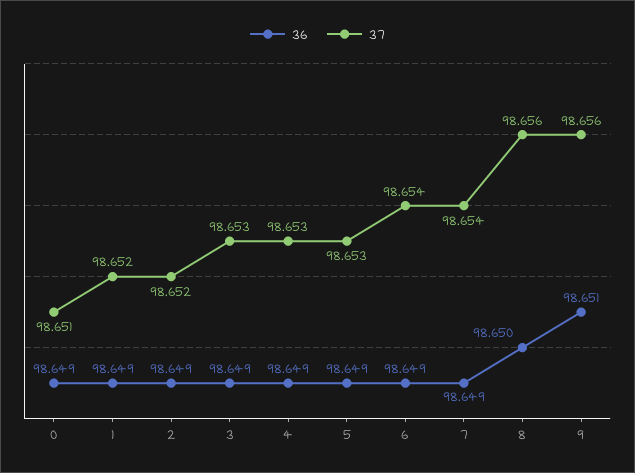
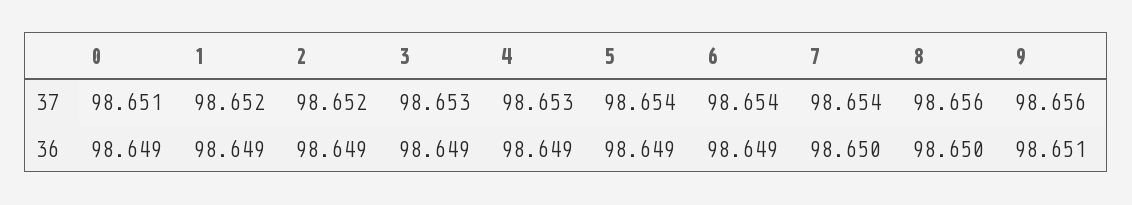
  {
    "36": {
      "0": 98.649,
      "1": 98.649,
      "2": 98.649,
      "3": 98.649,
      "4": 98.649,
      "5": 98.649,
      "6": 98.649,
-     "7": 98.649,
+     "7": 98.65,
      "8": 98.65,
      "9": 98.651
    },
    "37": {
      "0": 98.651,
      "1": 98.652,
      "2": 98.652,
      "3": 98.653,
      "4": 98.653,
-     "5": 98.653,
+     "5": 98.654,
      "6": 98.654,
      "7": 98.654,
      "8": 98.656,
      "9": 98.656
    }
  }

